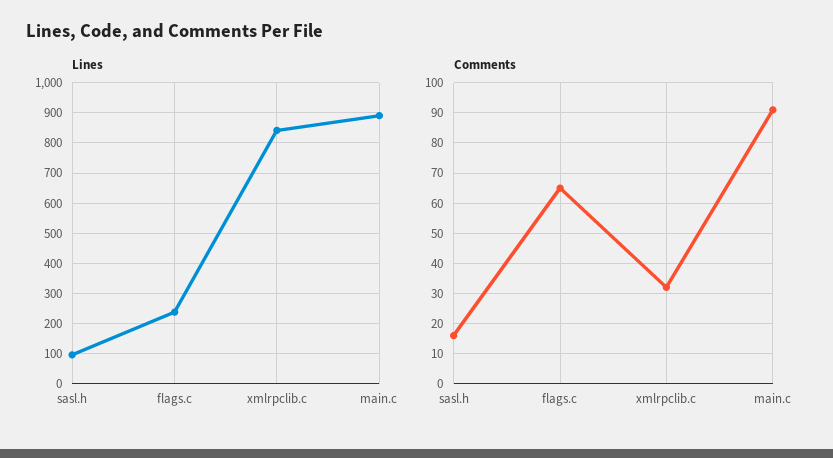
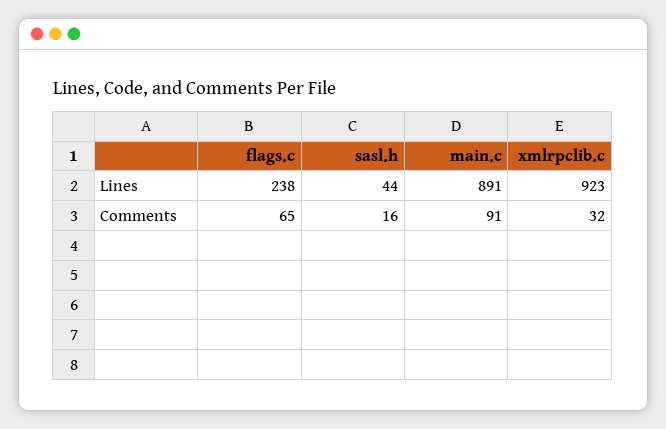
  {
    "Lines": {
-     "sasl.h": 100,
+     "sasl.h": 44,
      "flags.c": 238,
-     "xmlrpclib.c": 840,
+     "xmlrpclib.c": 923,
      "main.c": 891
    },
    "Comments": {
      "sasl.h": 16,
      "flags.c": 65,
      "xmlrpclib.c": 32,
      "main.c": 91
    }
  }

